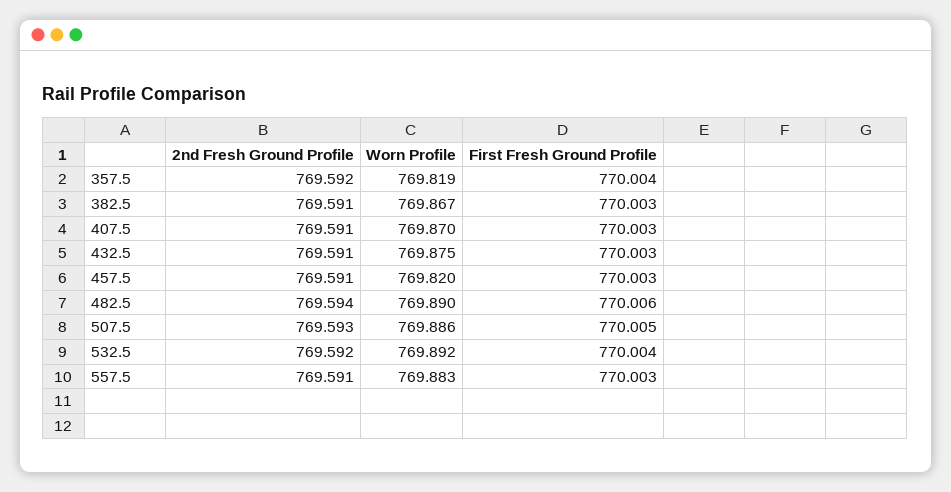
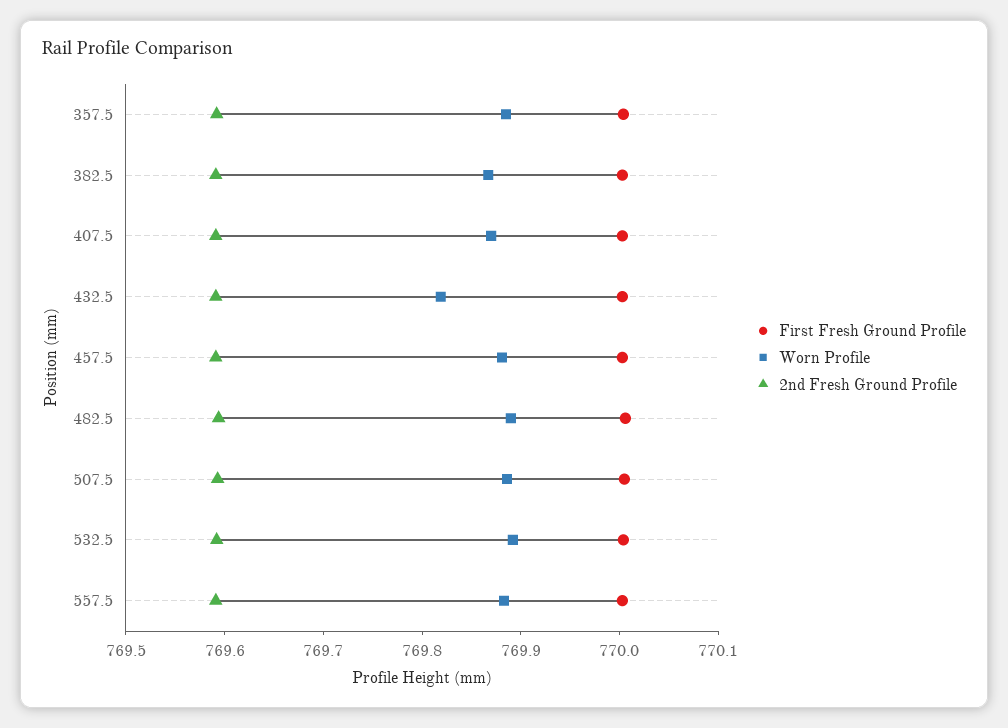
  {
    "2nd Fresh Ground Profile": {
      "357.5": 769.592,
      "382.5": 769.591,
      "407.5": 769.591,
      "432.5": 769.591,
      "457.5": 769.591,
      "482.5": 769.594,
      "507.5": 769.593,
      "532.5": 769.592,
      "557.5": 769.591
    },
    "Worn Profile": {
-     "357.5": 769.819,
+     "357.5": 769.88,
      "382.5": 769.867,
      "407.5": 769.87,
-     "432.5": 769.875,
+     "432.5": 769.82,
-     "457.5": 769.82,
+     "457.5": 769.88,
      "482.5": 769.89,
      "507.5": 769.886,
      "532.5": 769.892,
      "557.5": 769.883
    },
    "First Fresh Ground Profile": {
      "357.5": 770.004,
      "382.5": 770.003,
      "407.5": 770.003,
      "432.5": 770.003,
      "457.5": 770.003,
      "482.5": 770.006,
      "507.5": 770.005,
      "532.5": 770.004,
      "557.5": 770.003
    }
  }

